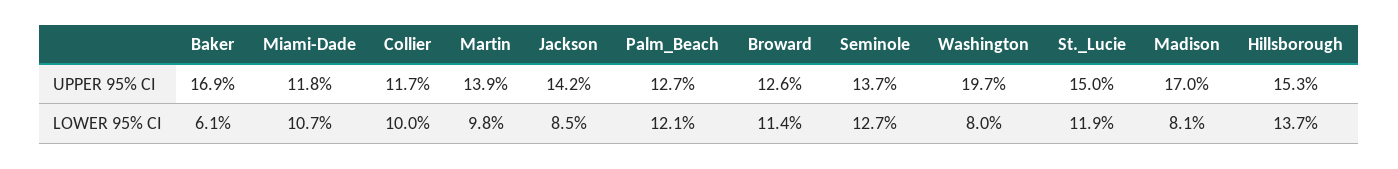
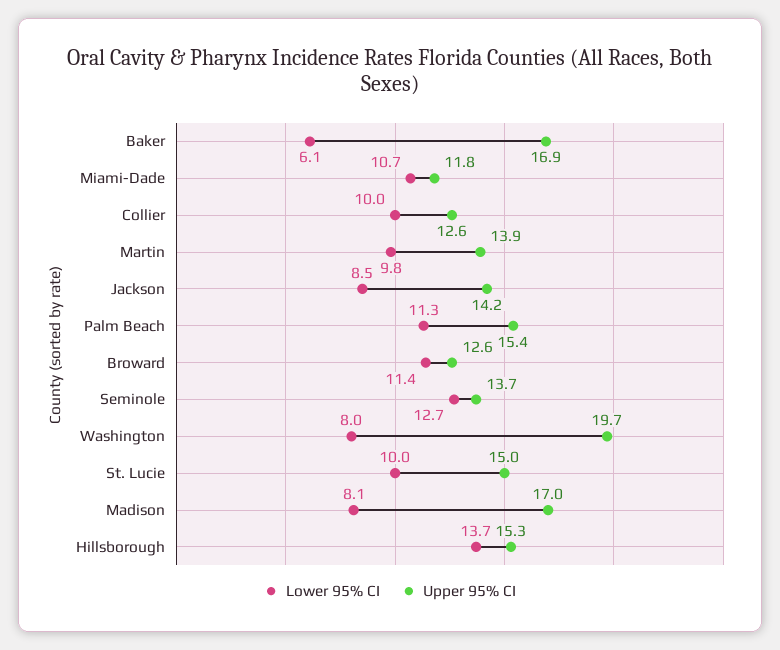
  {
    "UPPER 95% CI": {
      "Baker": 16.9,
      "Miami-Dade": 11.8,
-     "Collier": 11.7,
+     "Collier": 12.6,
      "Martin": 13.9,
      "Jackson": 14.2,
-     "Palm_Beach": 12.7,
+     "Palm_Beach": 15.4,
      "Broward": 12.6,
      "Seminole": 13.7,
      "Washington": 19.7,
      "St._Lucie": 15,
      "Madison": 17,
      "Hillsborough": 15.3
    },
    "LOWER 95% CI": {
      "Baker": 6.1,
      "Miami-Dade": 10.7,
      "Collier": 10,
      "Martin": 9.8,
      "Jackson": 8.5,
-     "Palm_Beach": 12.1,
+     "Palm_Beach": 11.3,
      "Broward": 11.4,
      "Seminole": 12.7,
      "Washington": 8,
-     "St._Lucie": 11.9,
+     "St._Lucie": 10,
      "Madison": 8.1,
      "Hillsborough": 13.7
    }
  }

